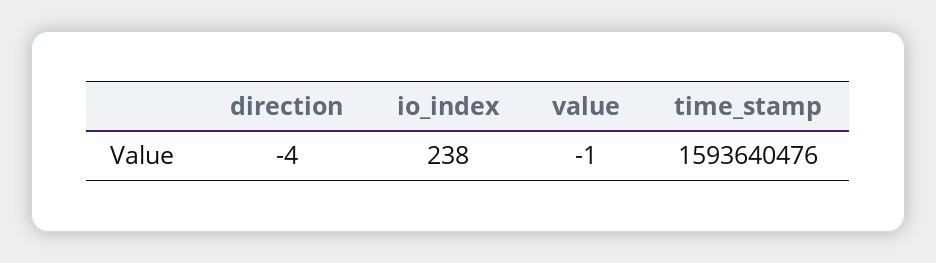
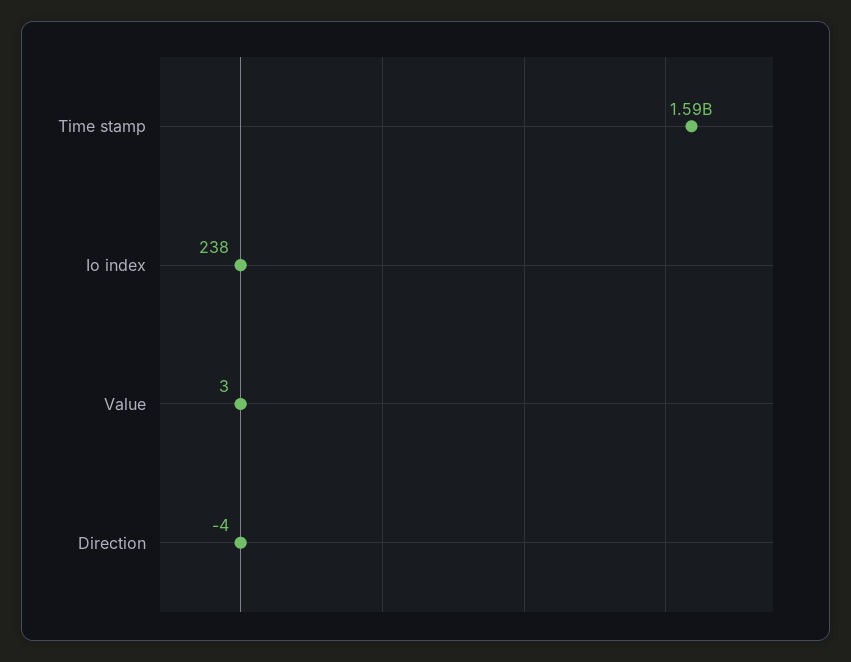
  {
    "direction": -4,
    "io_index": 238,
-   "value": -1,
+   "value": 3,
    "time_stamp": 1593640476
  }

